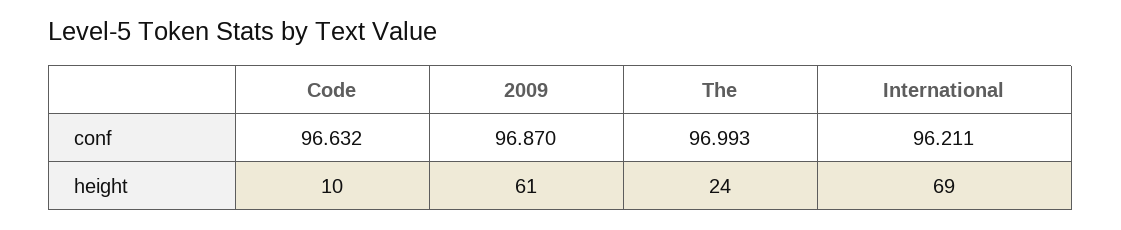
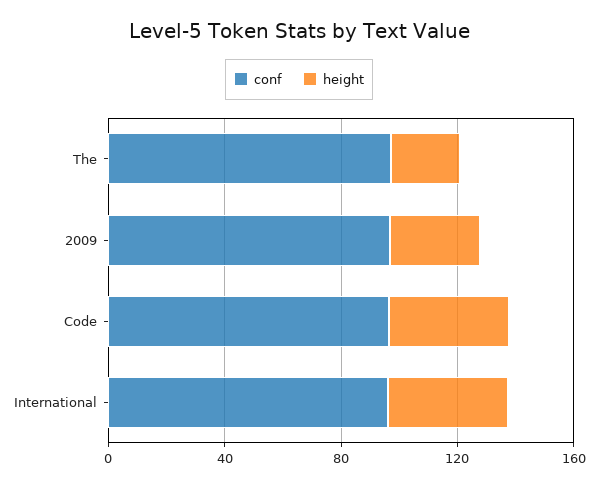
  {
    "conf": {
      "Code": 96.632,
      "2009": 96.87,
      "The": 96.993,
      "International": 96.211
    },
    "height": {
-     "Code": 10,
+     "Code": 40,
-     "2009": 61,
+     "2009": 30,
      "The": 24,
-     "International": 69
+     "International": 40
    }
  }

